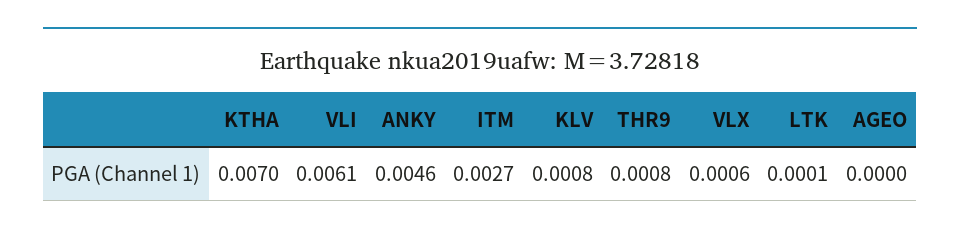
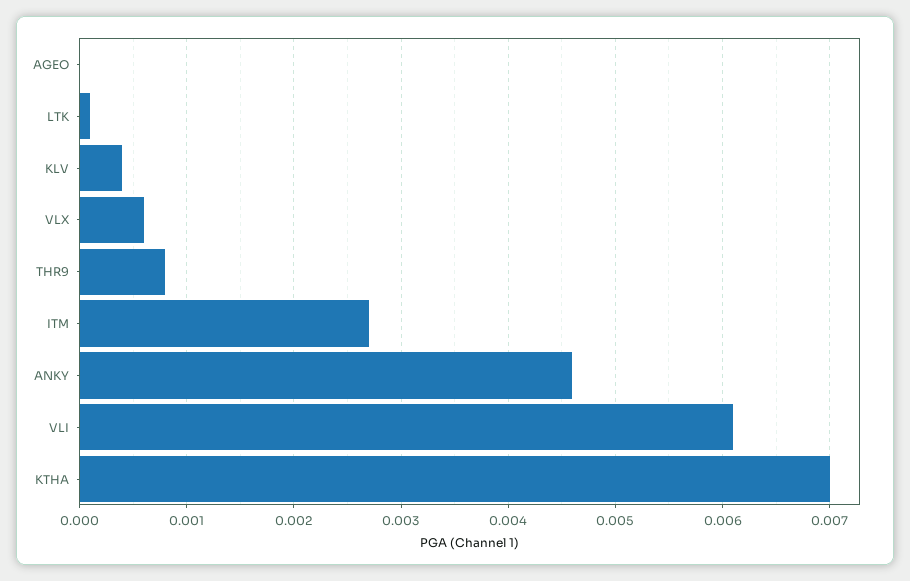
  {
    "KTHA": 0.007,
    "VLI": 0.0061,
    "ANKY": 0.0046,
    "ITM": 0.0027,
-   "KLV": 0.0008,
+   "KLV": 0.0004,
    "THR9": 0.0008,
    "VLX": 0.0006,
    "LTK": 0.0001,
    "AGEO": 0
  }

